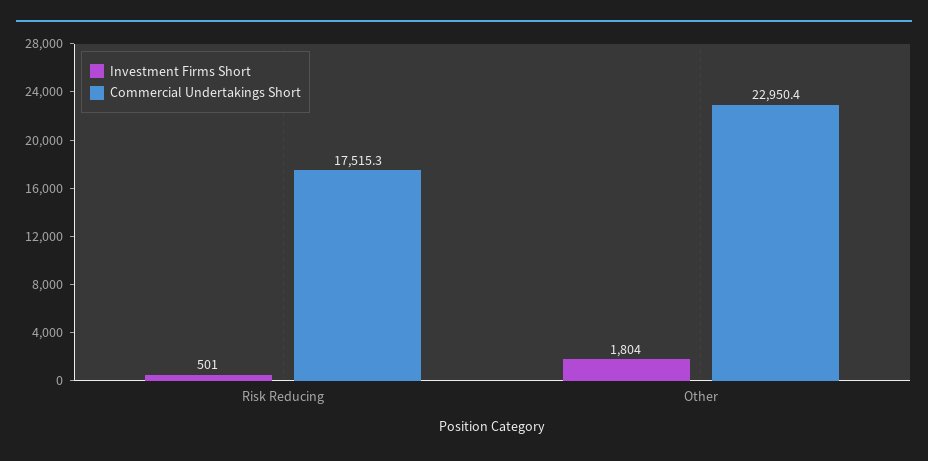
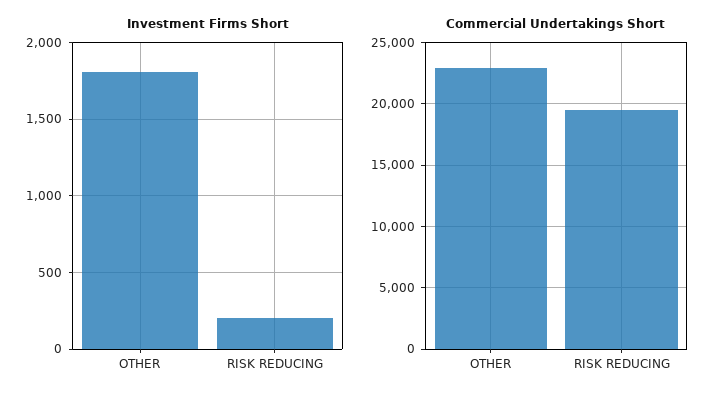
  {
    "Investment Firms Short": {
-     "Risk Reducing": 501,
+     "Risk Reducing": 200,
      "Other": 1804
    },
    "Commercial Undertakings Short": {
-     "Risk Reducing": 17515.3,
+     "Risk Reducing": 19500,
      "Other": 22950.4
    }
  }

